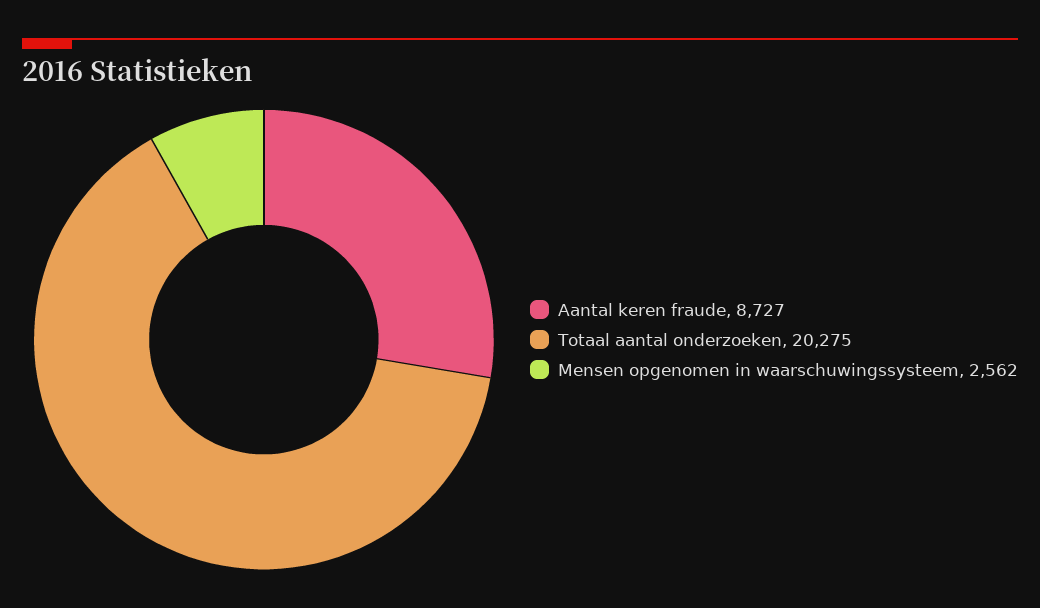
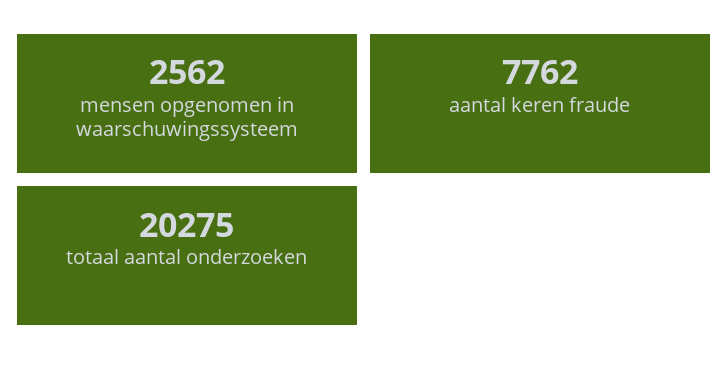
  {
-   "Aantal keren fraude": 8727,
+   "Aantal keren fraude": 7762,
    "Totaal aantal onderzoeken": 20275,
    "Mensen opgenomen in waarschuwingssysteem": 2562
  }

